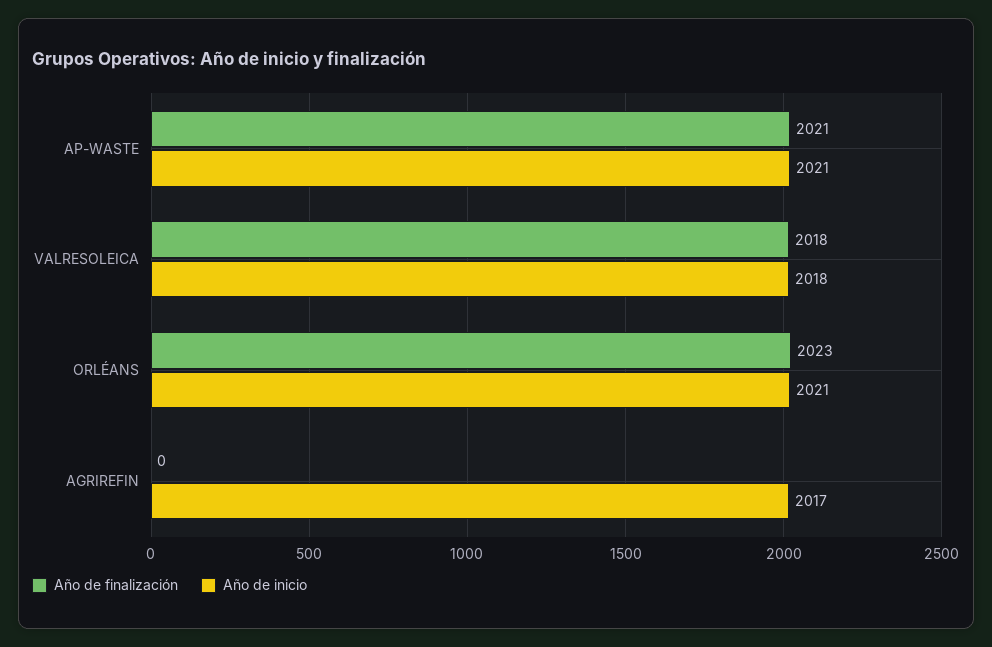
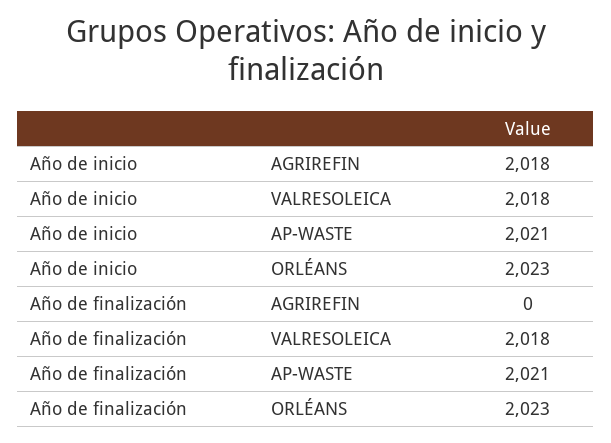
  {
    "Año de finalización": {
      "AP-WASTE": 2021,
      "VALRESOLEICA": 2018,
      "ORLÉANS": 2023,
      "AGRIREFIN": 0
    },
    "Año de inicio": {
      "AP-WASTE": 2021,
      "VALRESOLEICA": 2018,
-     "ORLÉANS": 2021,
+     "ORLÉANS": 2023,
-     "AGRIREFIN": 2017
+     "AGRIREFIN": 2018
    }
  }

